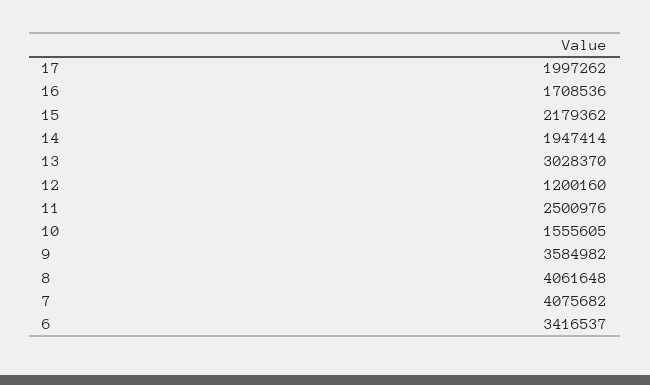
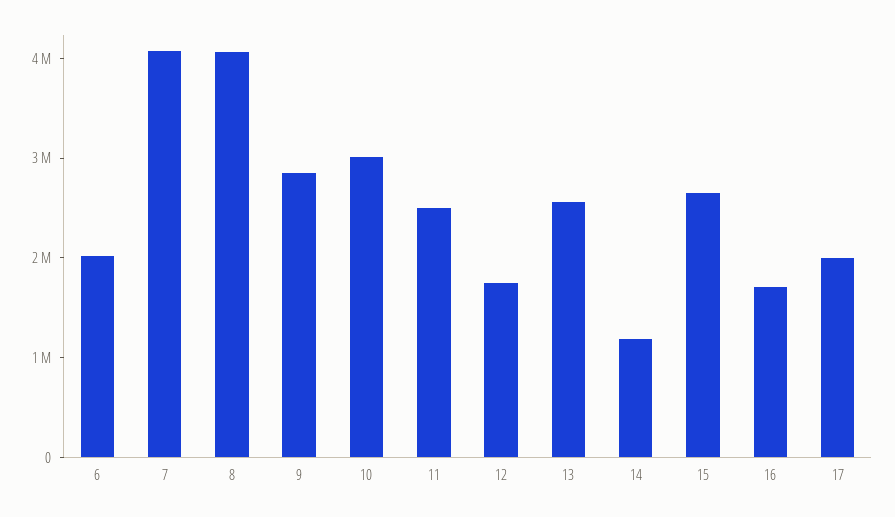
  {
    "17": 1997262,
    "16": 1708536,
-   "15": 2179362,
+   "15": 2600000,
-   "14": 1947414,
+   "14": 1200000,
-   "13": 3028370,
+   "13": 2600000,
-   "12": 1200160,
+   "12": 1800000,
    "11": 2500976,
-   "10": 1555605,
+   "10": 3000000,
-   "9": 3584982,
+   "9": 2800000,
    "8": 4061648,
    "7": 4075682,
-   "6": 3416537
+   "6": 2000000
  }

